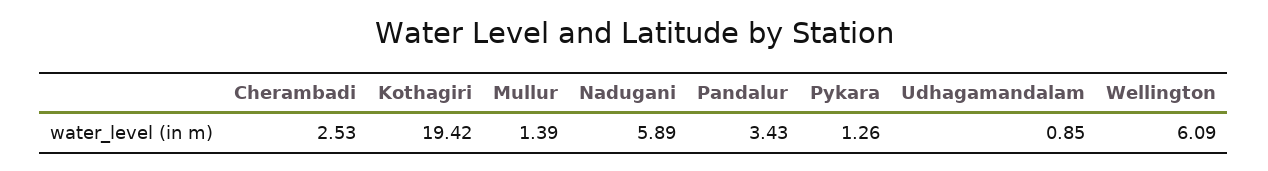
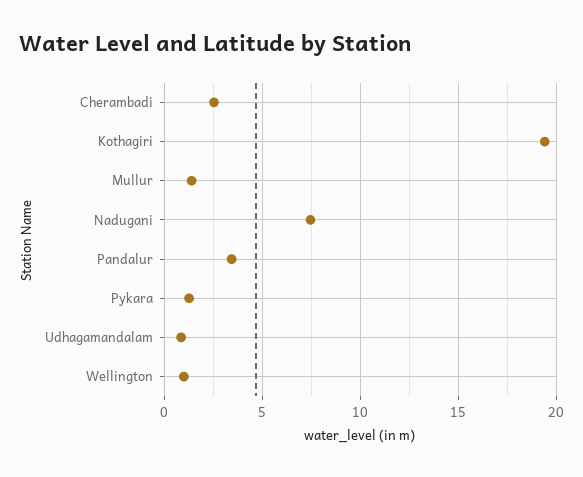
  {
    "Cherambadi": 2.53,
    "Kothagiri": 19.42,
    "Mullur": 1.39,
-   "Nadugani": 5.89,
+   "Nadugani": 7.5,
    "Pandalur": 3.43,
    "Pykara": 1.26,
    "Udhagamandalam": 0.85,
-   "Wellington": 6.09
+   "Wellington": 1
  }

